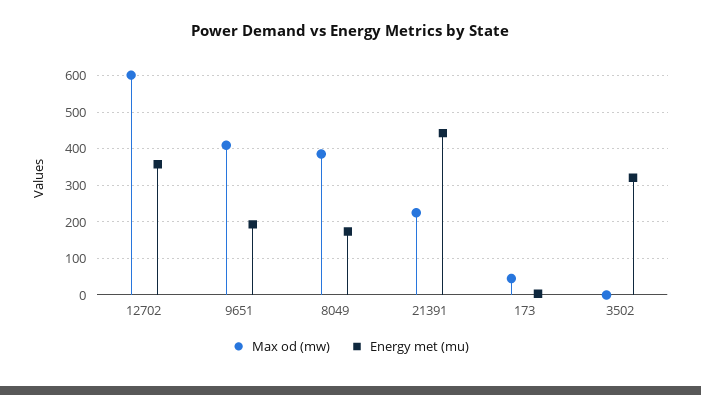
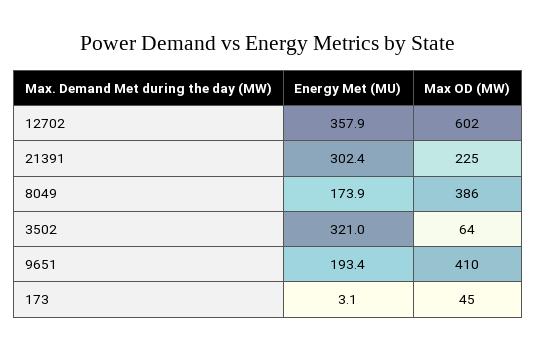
  {
    "Max od (mw)": {
      "12702": 602,
      "9651": 410,
      "8049": 386,
      "21391": 225,
      "173": 45,
-     "3502": 0
+     "3502": 64
    },
    "Energy met (mu)": {
      "12702": 357.9,
      "9651": 193.4,
      "8049": 173.9,
-     "21391": 440,
+     "21391": 302.4,
      "173": 3.1,
      "3502": 321
    }
  }

